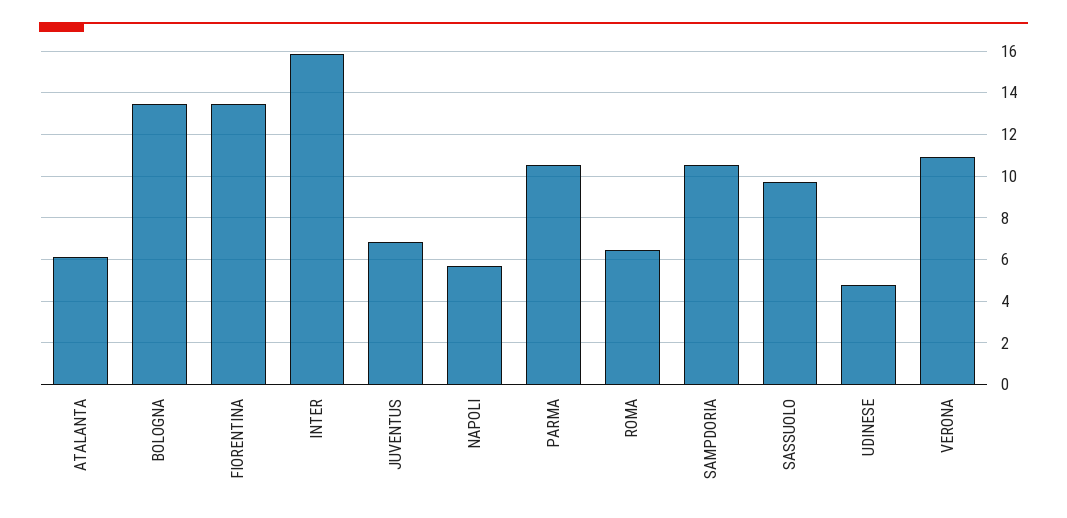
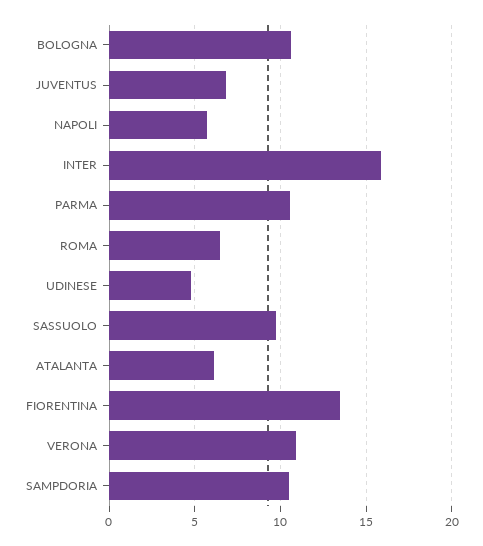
  {
    "ATALANTA": 6,
-   "BOLOGNA": 13.5,
+   "BOLOGNA": 10.5,
    "FIORENTINA": 13.5,
    "INTER": 16,
    "JUVENTUS": 7,
    "NAPOLI": 5.5,
    "PARMA": 10.5,
    "ROMA": 6.5,
    "SAMPDORIA": 10.5,
    "SASSUOLO": 9.5,
    "UDINESE": 5,
    "VERONA": 11
  }

